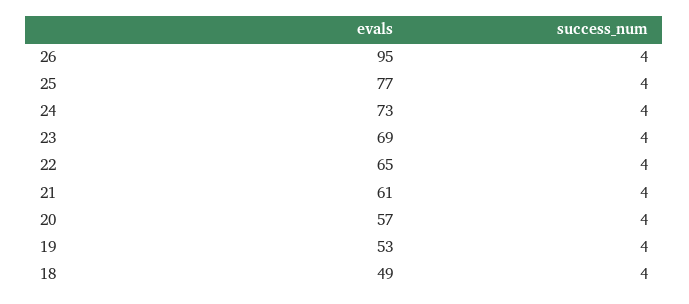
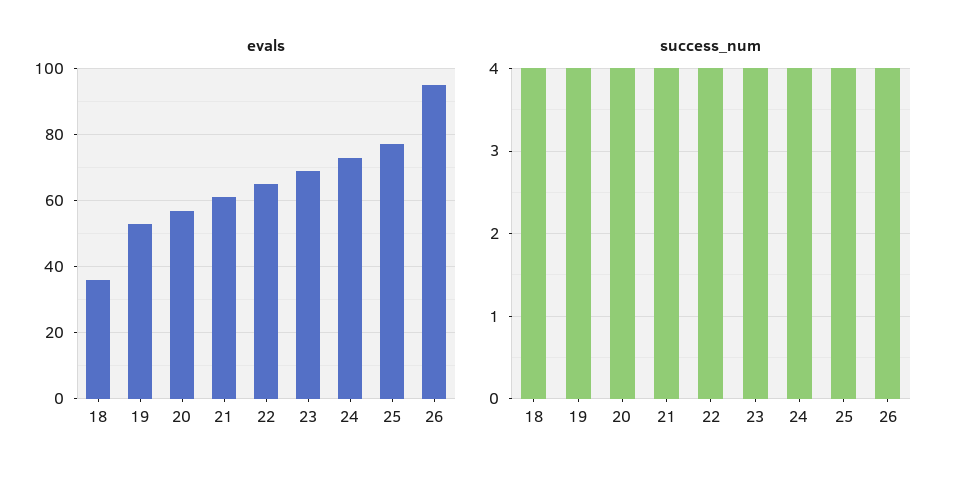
  {
    "evals": {
      "26": 95,
      "25": 77,
      "24": 73,
      "23": 69,
      "22": 65,
      "21": 61,
      "20": 57,
      "19": 53,
-     "18": 49
+     "18": 35
    },
    "success_num": {
      "26": 4,
      "25": 4,
      "24": 4,
      "23": 4,
      "22": 4,
      "21": 4,
      "20": 4,
      "19": 4,
      "18": 4
    }
  }

